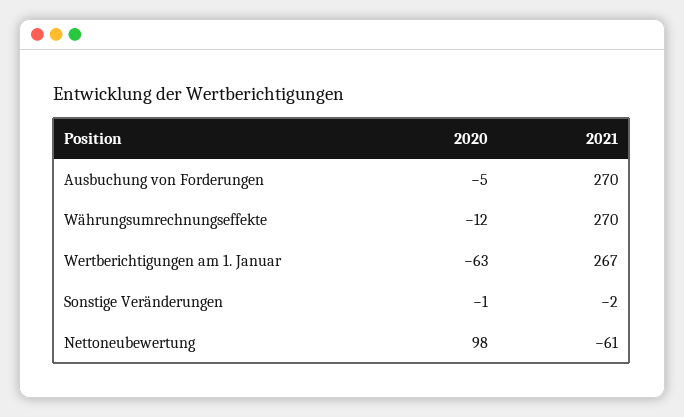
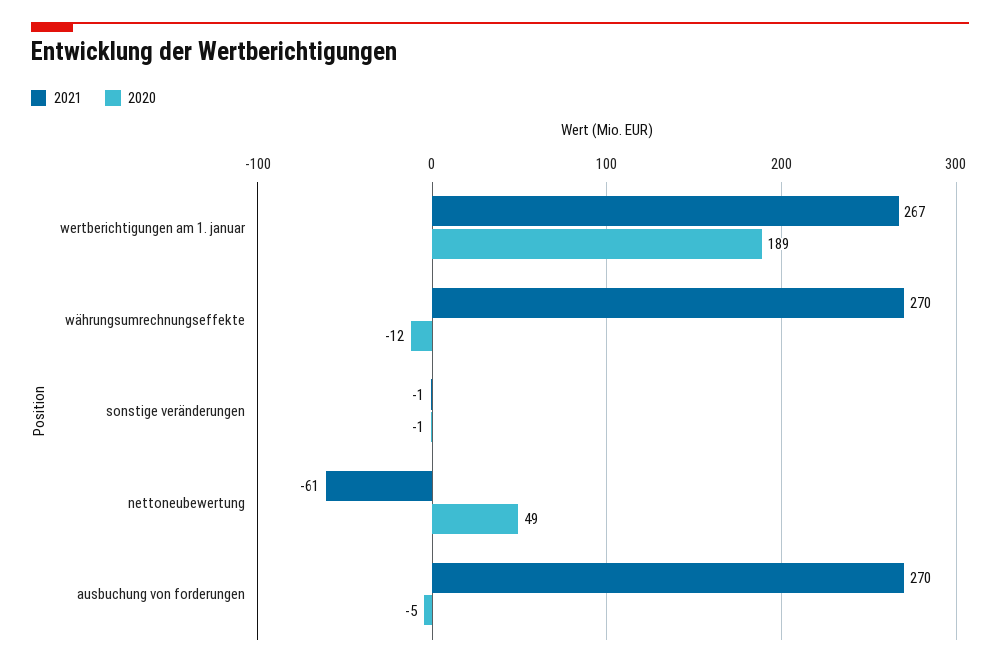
  {
    "2020": {
      "Ausbuchung von Forderungen": -5,
      "Währungsumrechnungseffekte": -12,
-     "Wertberichtigungen am 1. Januar": -63,
+     "Wertberichtigungen am 1. Januar": 189,
      "Sonstige Veränderungen": -1,
-     "Nettoneubewertung": 98
+     "Nettoneubewertung": 49
    },
    "2021": {
      "Ausbuchung von Forderungen": 270,
      "Währungsumrechnungseffekte": 270,
      "Wertberichtigungen am 1. Januar": 267,
-     "Sonstige Veränderungen": -2,
+     "Sonstige Veränderungen": -1,
      "Nettoneubewertung": -61
    }
  }

